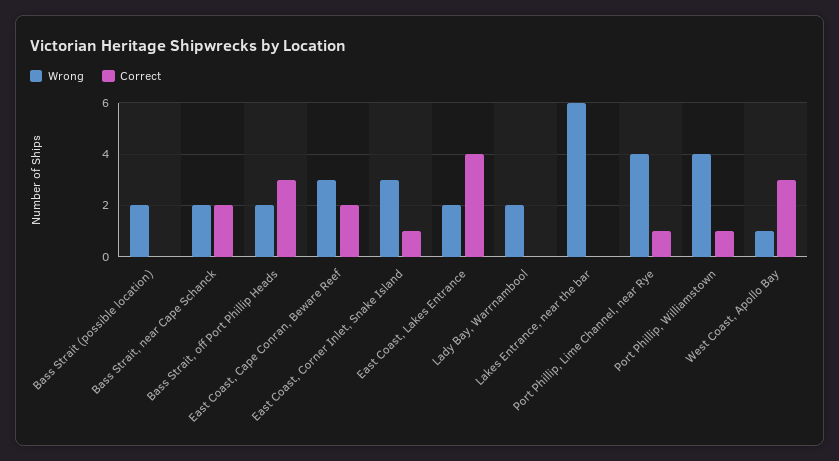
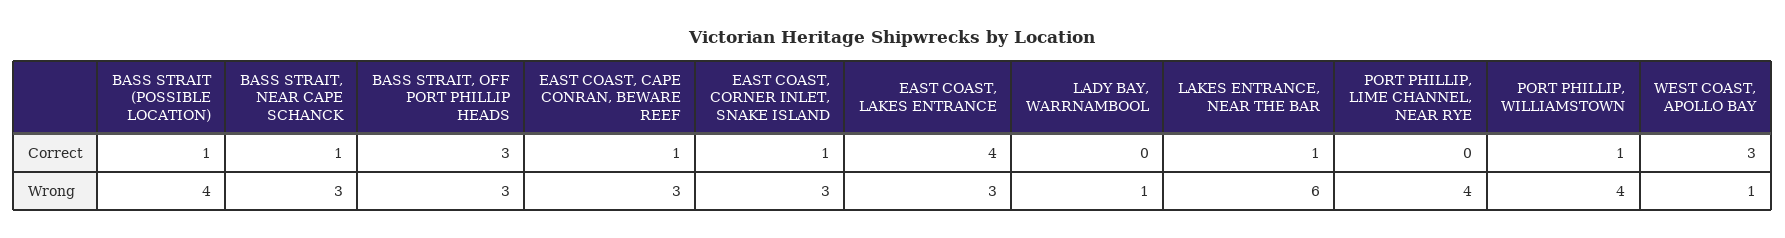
  {
    "Wrong": {
-     "Bass Strait (possible location)": 2,
+     "Bass Strait (possible location)": 4,
-     "Bass Strait, near Cape Schanck": 2,
+     "Bass Strait, near Cape Schanck": 3,
-     "Bass Strait, off Port Phillip Heads": 2,
+     "Bass Strait, off Port Phillip Heads": 3,
      "East Coast, Cape Conran, Beware Reef": 3,
      "East Coast, Corner Inlet, Snake Island": 3,
-     "East Coast, Lakes Entrance": 2,
+     "East Coast, Lakes Entrance": 3,
-     "Lady Bay, Warrnambool": 2,
+     "Lady Bay, Warrnambool": 1,
      "Lakes Entrance, near the bar": 6,
      "Port Phillip, Lime Channel, near Rye": 4,
      "Port Phillip, Williamstown": 4,
      "West Coast, Apollo Bay": 1
    },
    "Correct": {
-     "Bass Strait (possible location)": 0,
+     "Bass Strait (possible location)": 1,
-     "Bass Strait, near Cape Schanck": 2,
+     "Bass Strait, near Cape Schanck": 1,
      "Bass Strait, off Port Phillip Heads": 3,
-     "East Coast, Cape Conran, Beware Reef": 2,
+     "East Coast, Cape Conran, Beware Reef": 1,
      "East Coast, Corner Inlet, Snake Island": 1,
      "East Coast, Lakes Entrance": 4,
      "Lady Bay, Warrnambool": 0,
-     "Lakes Entrance, near the bar": 0,
+     "Lakes Entrance, near the bar": 1,
-     "Port Phillip, Lime Channel, near Rye": 1,
+     "Port Phillip, Lime Channel, near Rye": 0,
      "Port Phillip, Williamstown": 1,
      "West Coast, Apollo Bay": 3
    }
  }

